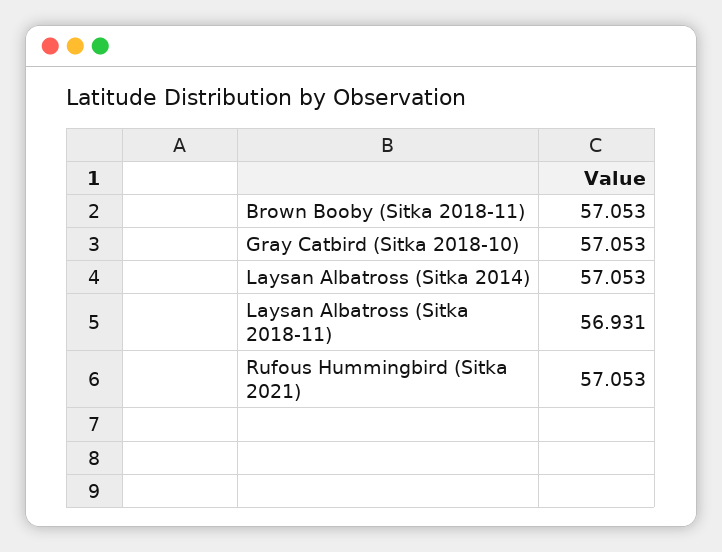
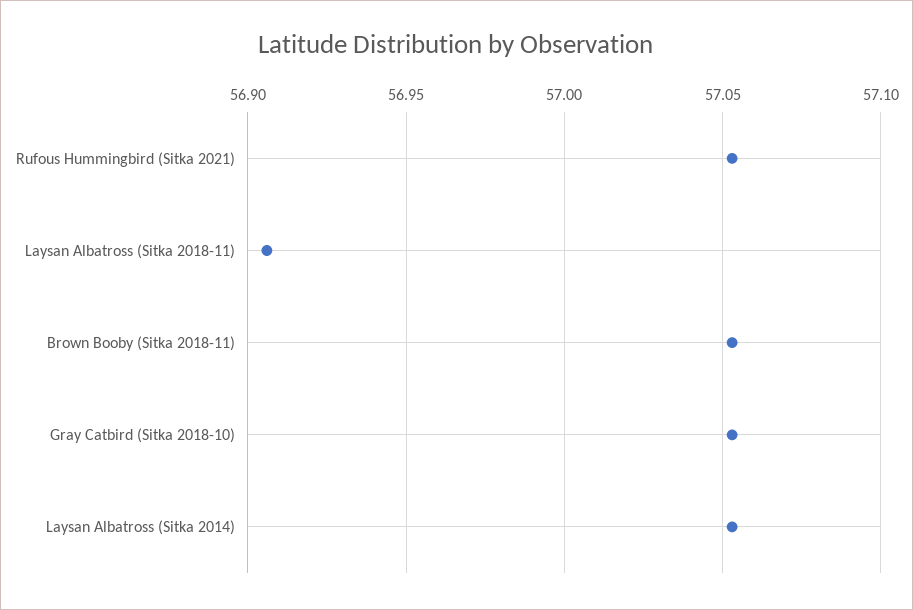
  {
    "Brown Booby (Sitka 2018-11)": 57.053,
    "Gray Catbird (Sitka 2018-10)": 57.053,
    "Laysan Albatross (Sitka 2014)": 57.053,
-   "Laysan Albatross (Sitka 2018-11)": 56.931,
+   "Laysan Albatross (Sitka 2018-11)": 56.905,
    "Rufous Hummingbird (Sitka 2021)": 57.053
  }

